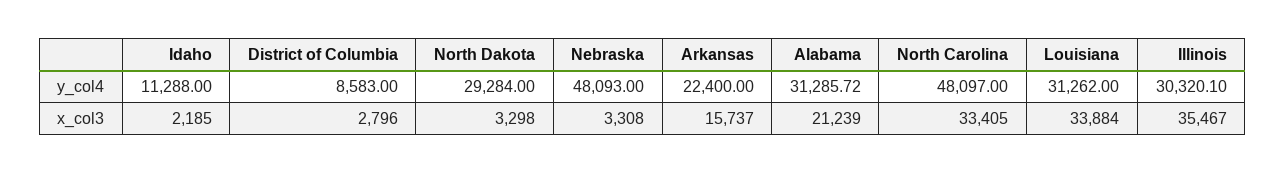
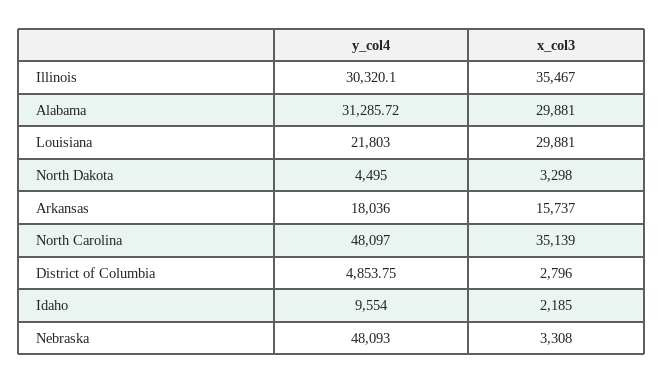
  {
    "Idaho": {
-     "y_col4": 11288,
+     "y_col4": 9554,
      "x_col3": 2185
    },
    "District of Columbia": {
-     "y_col4": 8583,
+     "y_col4": 4853.75,
      "x_col3": 2796
    },
    "North Dakota": {
-     "y_col4": 29284,
+     "y_col4": 4495,
      "x_col3": 3298
    },
    "Nebraska": {
      "y_col4": 48093,
      "x_col3": 3308
    },
    "Arkansas": {
-     "y_col4": 22400,
+     "y_col4": 18036,
      "x_col3": 15737
    },
    "Alabama": {
      "y_col4": 31285.72,
-     "x_col3": 21239
+     "x_col3": 29881
    },
    "North Carolina": {
      "y_col4": 48097,
-     "x_col3": 33405
+     "x_col3": 35139
    },
    "Louisiana": {
-     "y_col4": 31262,
+     "y_col4": 21803,
-     "x_col3": 33884
+     "x_col3": 29881
    },
    "Illinois": {
      "y_col4": 30320.1,
      "x_col3": 35467
    }
  }

